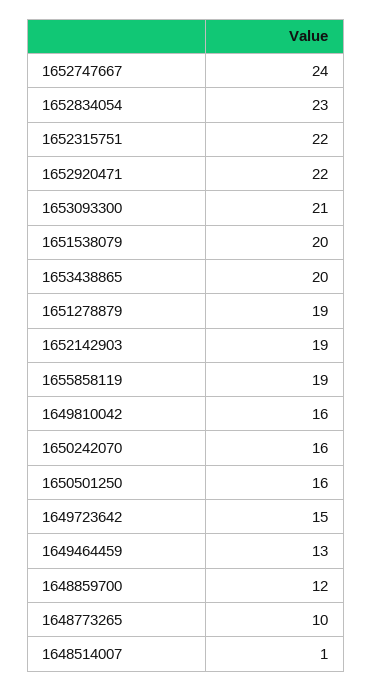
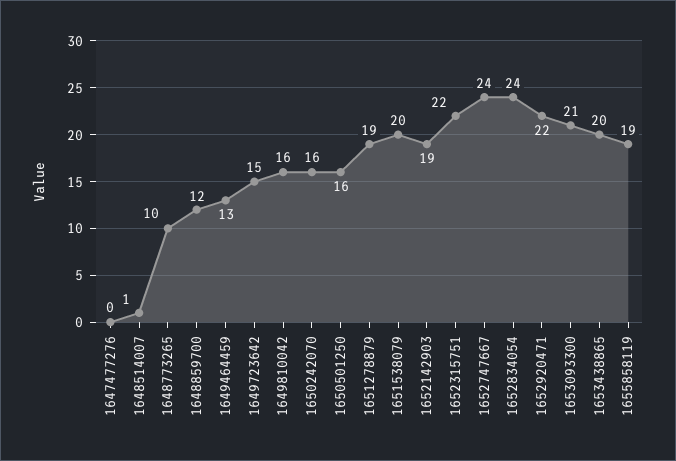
  {
    "1652747667": 24,
-   "1652834054": 23,
+   "1652834054": 24,
    "1652315751": 22,
    "1652920471": 22,
    "1653093300": 21,
    "1651538079": 20,
    "1653438865": 20,
    "1651278879": 19,
    "1652142903": 19,
    "1655858119": 19,
    "1649810042": 16,
    "1650242070": 16,
    "1650501250": 16,
    "1649723642": 15,
    "1649464459": 13,
    "1648859700": 12,
    "1648773265": 10,
-   "1648514007": 1
+   "1648514007": 1,
+   "1647477276": 0
  }

